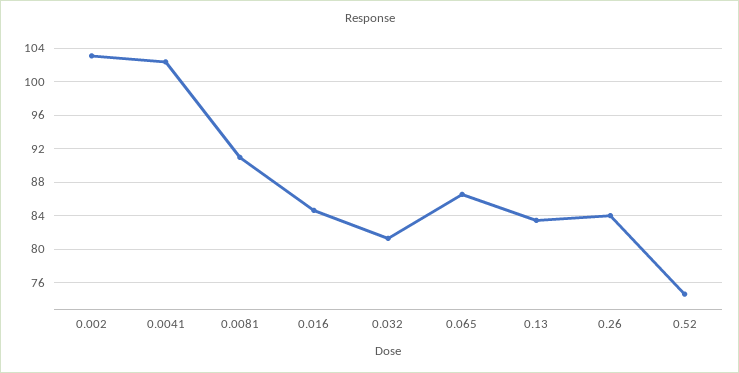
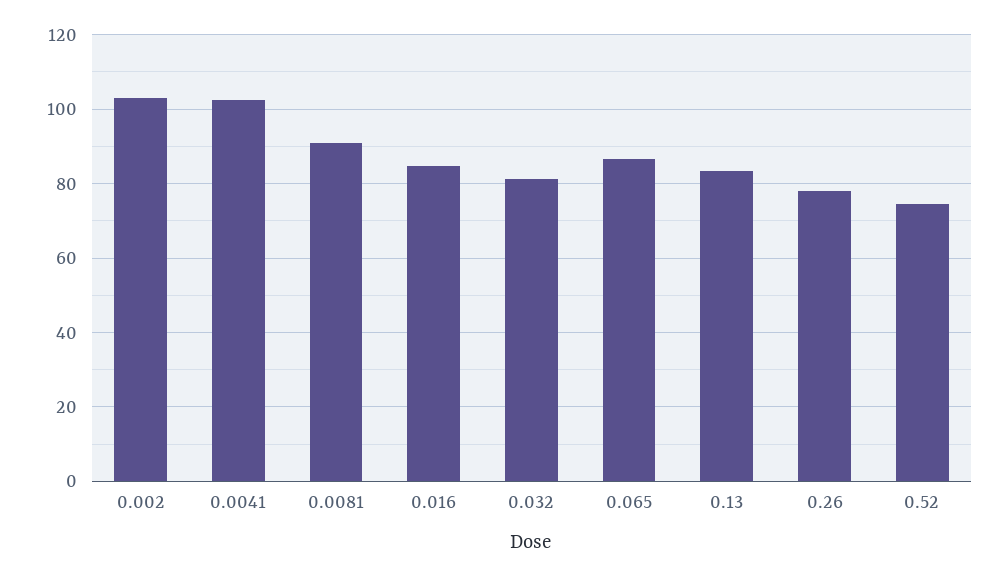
  {
    "0.002": 103,
    "0.0041": 102,
    "0.0081": 91,
    "0.016": 85,
    "0.032": 81,
    "0.065": 87,
    "0.13": 83,
-   "0.26": 84,
+   "0.26": 78,
    "0.52": 75
  }

